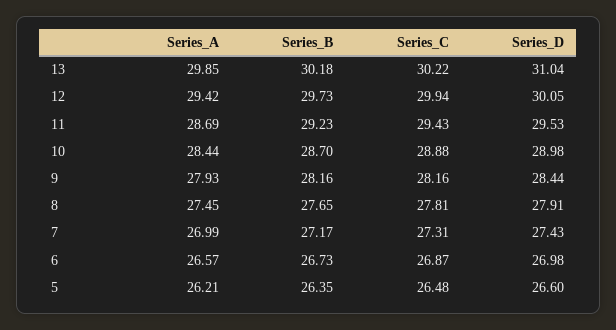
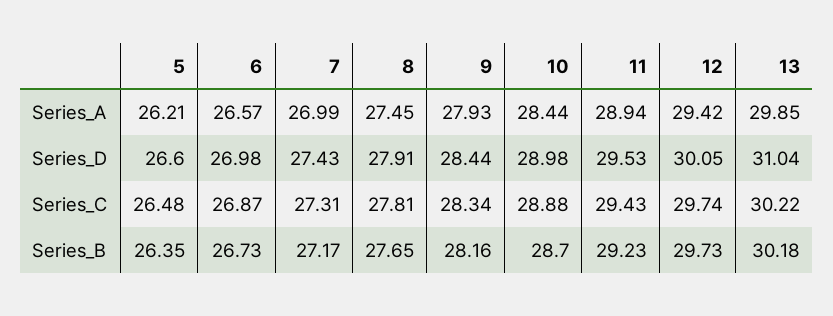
  {
    "Series_A": {
      "13": 29.85,
      "12": 29.42,
-     "11": 28.69,
+     "11": 28.94,
      "10": 28.44,
      "9": 27.93,
      "8": 27.45,
      "7": 26.99,
      "6": 26.57,
      "5": 26.21
    },
    "Series_B": {
      "13": 30.18,
      "12": 29.73,
      "11": 29.23,
      "10": 28.7,
      "9": 28.16,
      "8": 27.65,
      "7": 27.17,
      "6": 26.73,
      "5": 26.35
    },
    "Series_C": {
      "13": 30.22,
-     "12": 29.94,
+     "12": 29.74,
      "11": 29.43,
      "10": 28.88,
-     "9": 28.16,
+     "9": 28.34,
      "8": 27.81,
      "7": 27.31,
      "6": 26.87,
      "5": 26.48
    },
    "Series_D": {
      "13": 31.04,
      "12": 30.05,
      "11": 29.53,
      "10": 28.98,
      "9": 28.44,
      "8": 27.91,
      "7": 27.43,
      "6": 26.98,
      "5": 26.6
    }
  }

